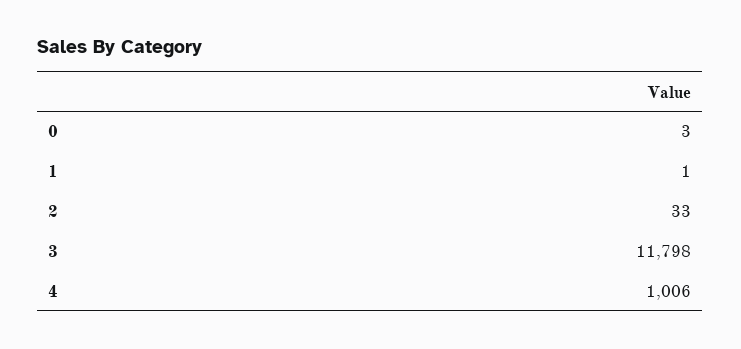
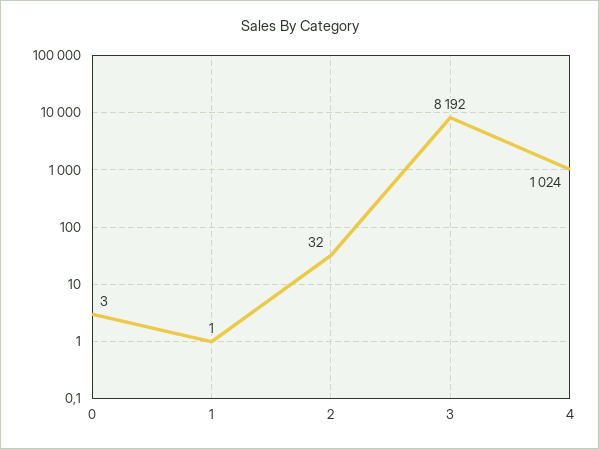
  {
    "0": 3,
    "1": 1,
-   "2": 33,
+   "2": 32,
-   "3": 11798,
+   "3": 8192,
-   "4": 1006
+   "4": 1024
  }

